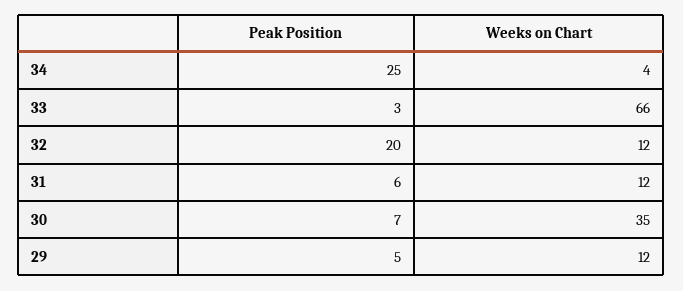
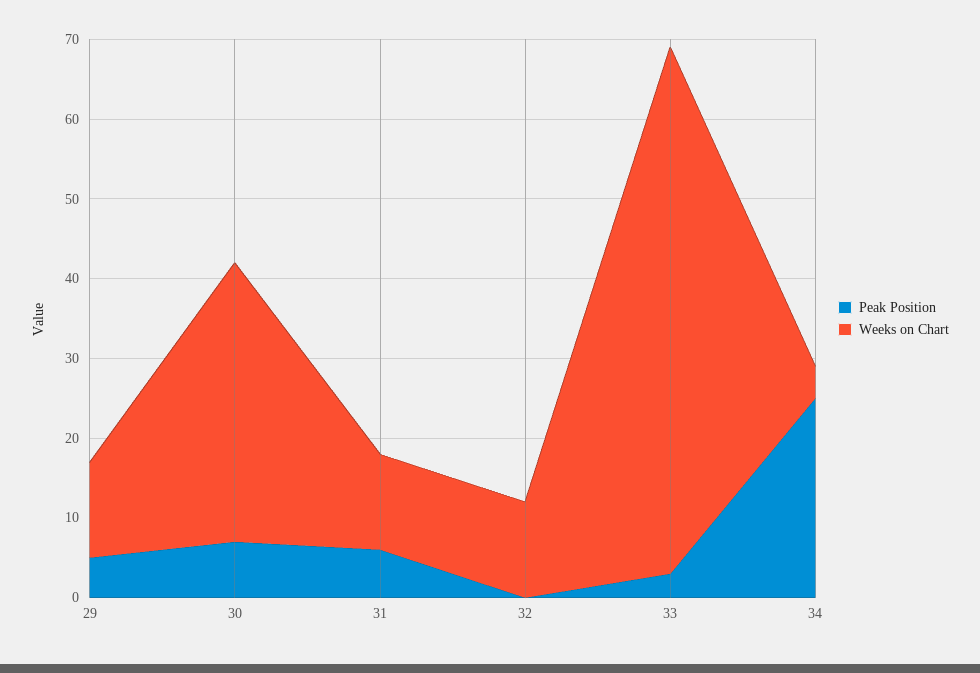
  {
    "Peak Position": {
      "34": 25,
      "33": 3,
-     "32": 20,
+     "32": 0,
      "31": 6,
      "30": 7,
      "29": 5
    },
    "Weeks on Chart": {
      "34": 4,
      "33": 66,
      "32": 12,
      "31": 12,
      "30": 35,
      "29": 12
    }
  }

